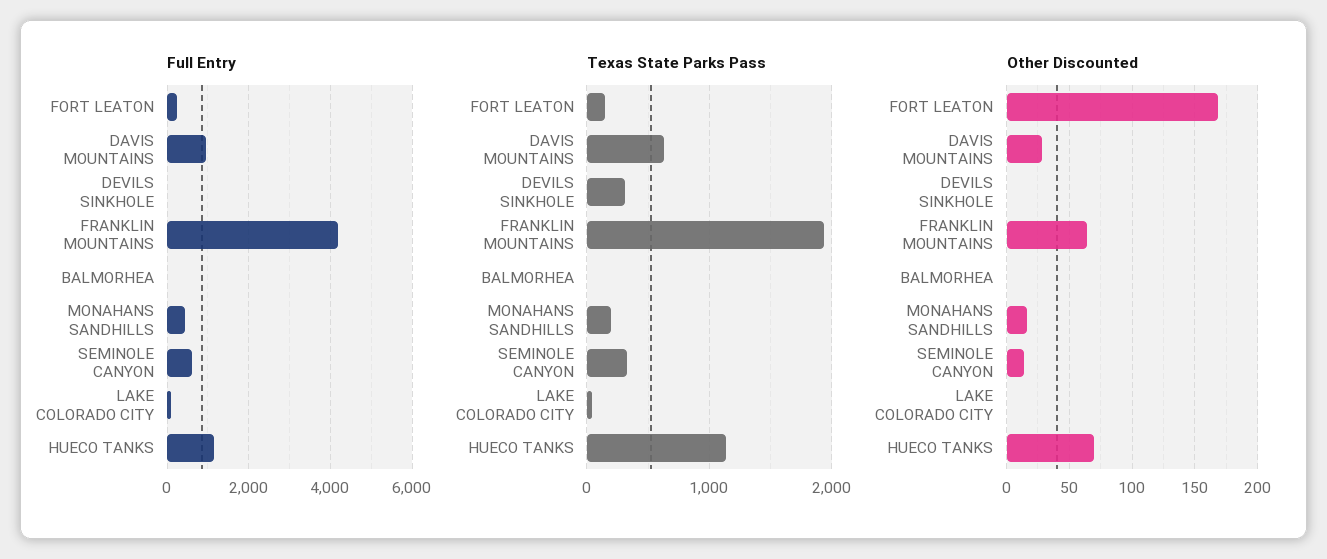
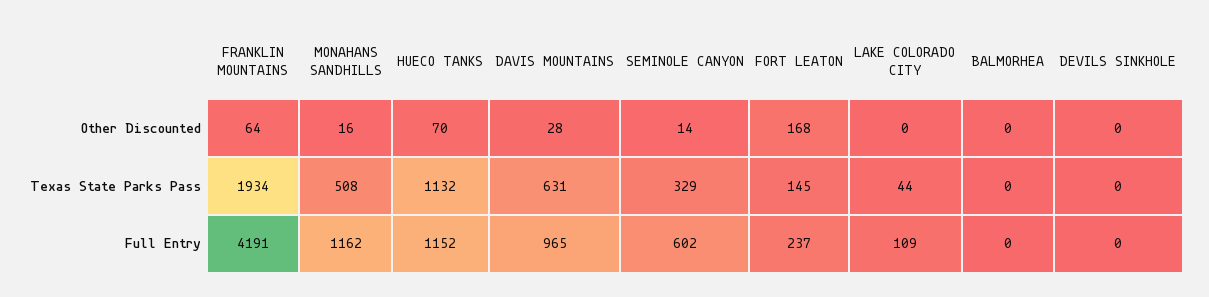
  {
    "Full Entry": {
      "FORT LEATON": 237,
      "DAVIS MOUNTAINS": 965,
      "DEVILS SINKHOLE": 0,
      "FRANKLIN MOUNTAINS": 4191,
      "BALMORHEA": 0,
-     "MONAHANS SANDHILLS": 400,
+     "MONAHANS SANDHILLS": 1162,
      "SEMINOLE CANYON": 602,
      "LAKE COLORADO CITY": 109,
      "HUECO TANKS": 1152
    },
    "Texas State Parks Pass": {
      "FORT LEATON": 145,
      "DAVIS MOUNTAINS": 631,
-     "DEVILS SINKHOLE": 300,
+     "DEVILS SINKHOLE": 0,
      "FRANKLIN MOUNTAINS": 1934,
      "BALMORHEA": 0,
-     "MONAHANS SANDHILLS": 200,
+     "MONAHANS SANDHILLS": 508,
      "SEMINOLE CANYON": 329,
      "LAKE COLORADO CITY": 44,
      "HUECO TANKS": 1132
    },
    "Other Discounted": {
      "FORT LEATON": 168,
      "DAVIS MOUNTAINS": 28,
      "DEVILS SINKHOLE": 0,
      "FRANKLIN MOUNTAINS": 64,
      "BALMORHEA": 0,
      "MONAHANS SANDHILLS": 16,
      "SEMINOLE CANYON": 14,
      "LAKE COLORADO CITY": 0,
      "HUECO TANKS": 70
    }
  }

